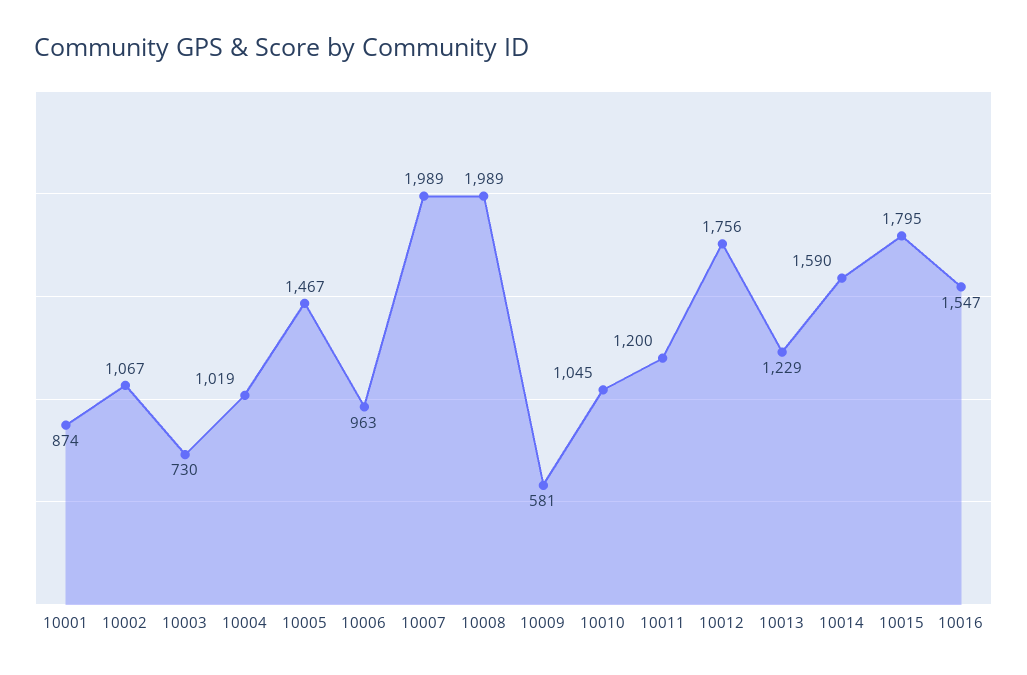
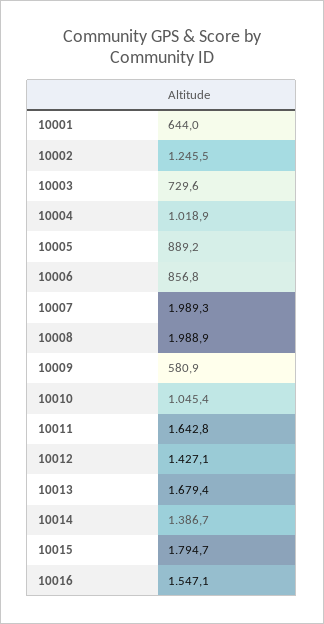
  {
-   "10001": 874,
+   "10001": 644,
-   "10002": 1067,
+   "10002": 1245.5,
    "10003": 729.6,
    "10004": 1018.9,
-   "10005": 1467,
+   "10005": 889.2,
-   "10006": 963,
+   "10006": 856.8,
    "10007": 1989.3,
    "10008": 1988.9,
    "10009": 580.9,
    "10010": 1045.4,
-   "10011": 1200,
+   "10011": 1642.8,
-   "10012": 1756,
+   "10012": 1427.1,
-   "10013": 1229,
+   "10013": 1679.4,
-   "10014": 1590,
+   "10014": 1386.7,
    "10015": 1794.7,
    "10016": 1547.1
  }

